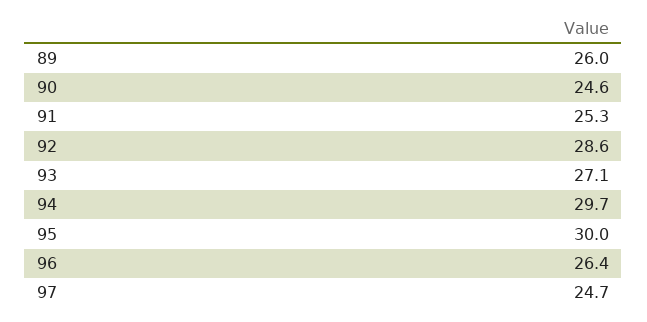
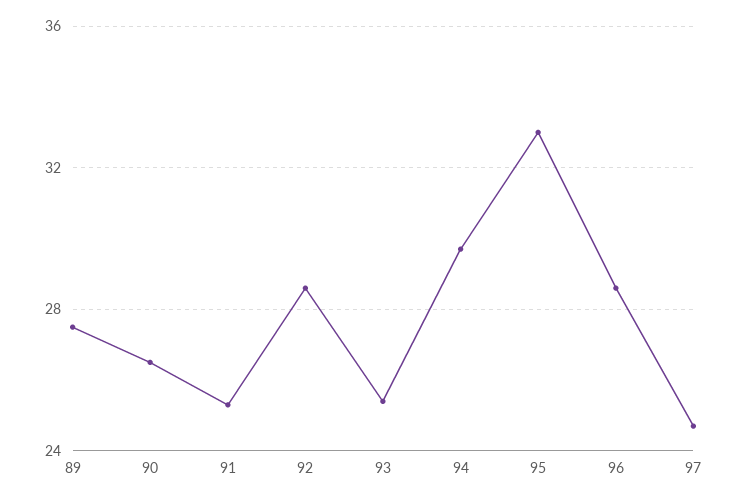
  {
-   "89": 26,
+   "89": 27.5,
-   "90": 24.6,
+   "90": 26.5,
    "91": 25.3,
    "92": 28.6,
-   "93": 27.1,
+   "93": 25.5,
    "94": 29.7,
-   "95": 30,
+   "95": 33,
-   "96": 26.4,
+   "96": 28.5,
    "97": 24.7
  }

